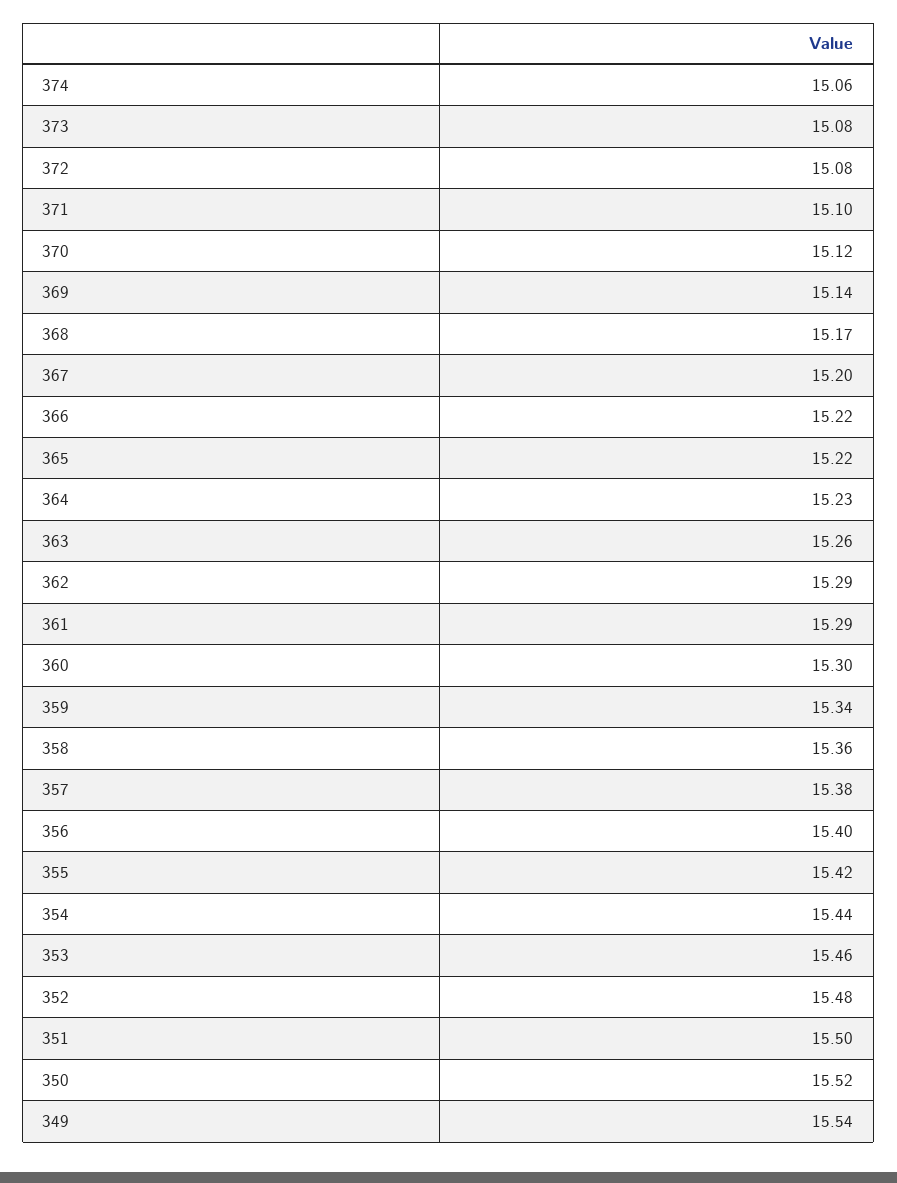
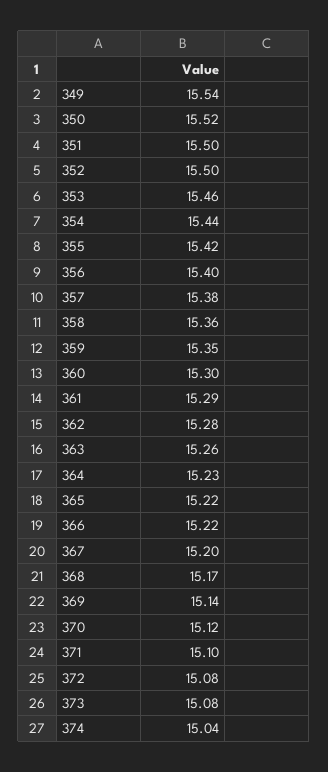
  {
-   "374": 15.06,
+   "374": 15.04,
    "373": 15.08,
    "372": 15.08,
    "371": 15.1,
    "370": 15.12,
    "369": 15.14,
    "368": 15.17,
    "367": 15.2,
    "366": 15.22,
    "365": 15.22,
    "364": 15.23,
    "363": 15.26,
-   "362": 15.29,
+   "362": 15.28,
    "361": 15.29,
    "360": 15.3,
-   "359": 15.34,
+   "359": 15.35,
    "358": 15.36,
    "357": 15.38,
    "356": 15.4,
    "355": 15.42,
    "354": 15.44,
    "353": 15.46,
-   "352": 15.48,
+   "352": 15.5,
    "351": 15.5,
    "350": 15.52,
    "349": 15.54
  }

